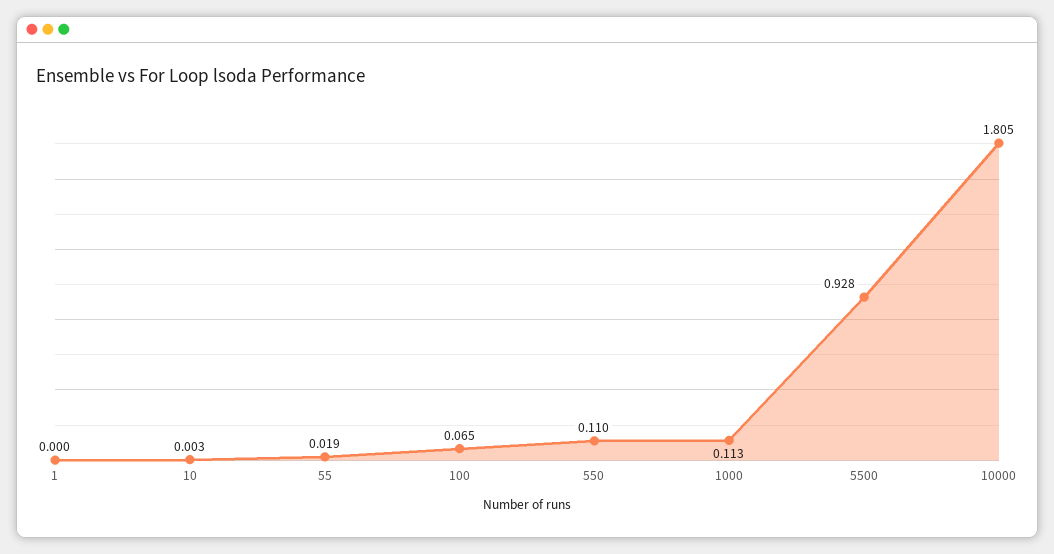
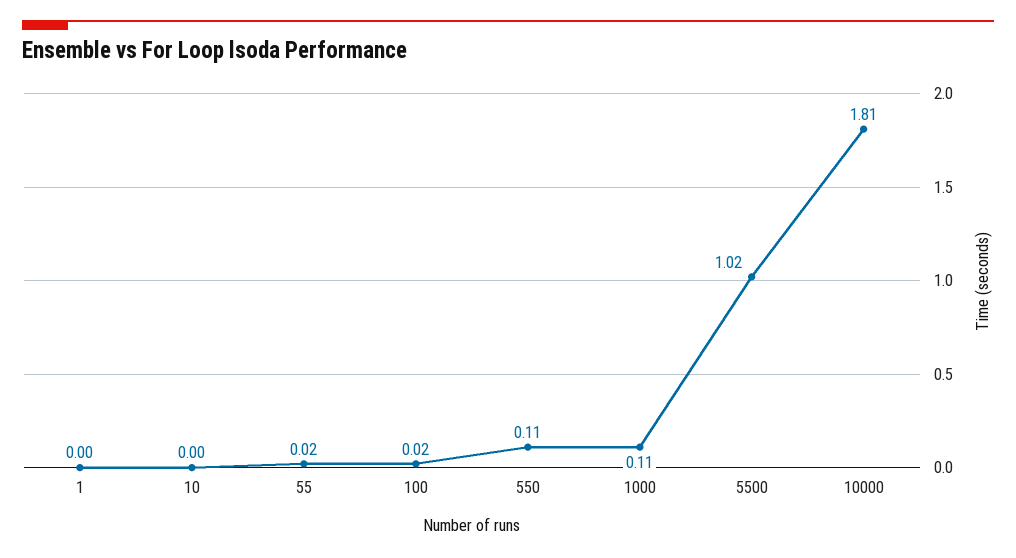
  {
    "1": 0,
    "10": 0.003,
    "55": 0.019,
-   "100": 0.065,
+   "100": 0.02,
    "550": 0.11,
    "1000": 0.113,
-   "5500": 0.928,
+   "5500": 1.02,
    "10000": 1.805
  }

